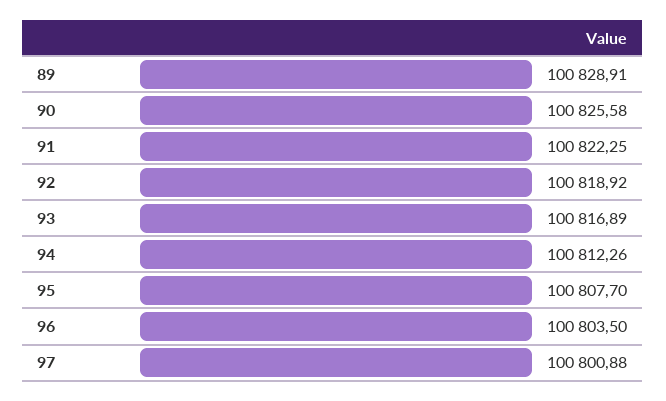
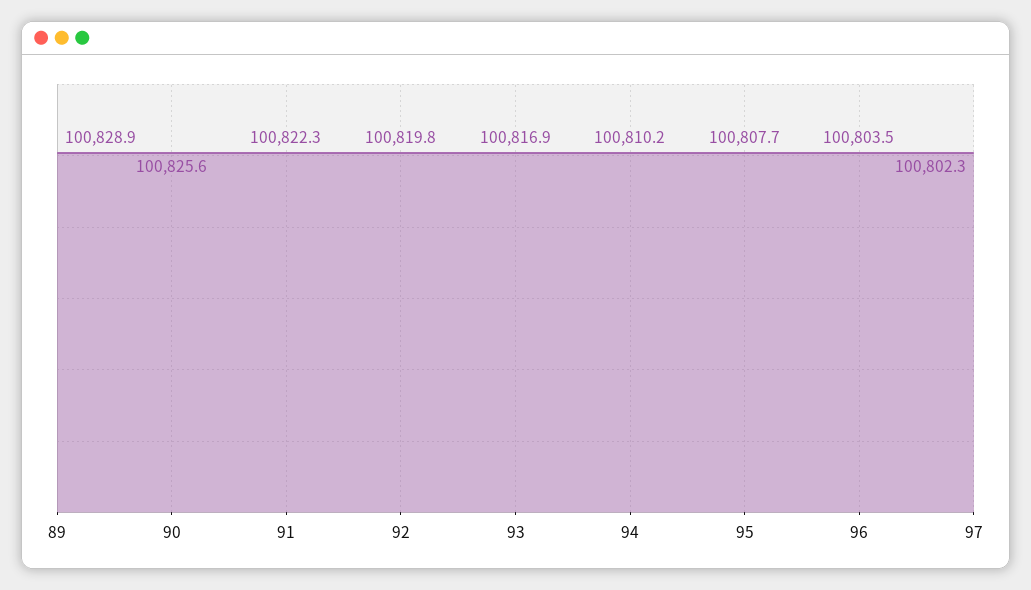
  {
    "89": 100828.91,
    "90": 100825.58,
    "91": 100822.25,
-   "92": 100818.92,
+   "92": 100819.8,
    "93": 100816.89,
-   "94": 100812.26,
+   "94": 100810.2,
    "95": 100807.7,
    "96": 100803.5,
-   "97": 100800.88
+   "97": 100802.3
  }

